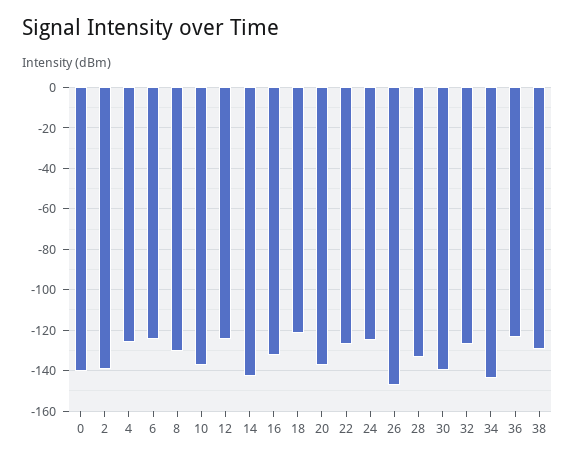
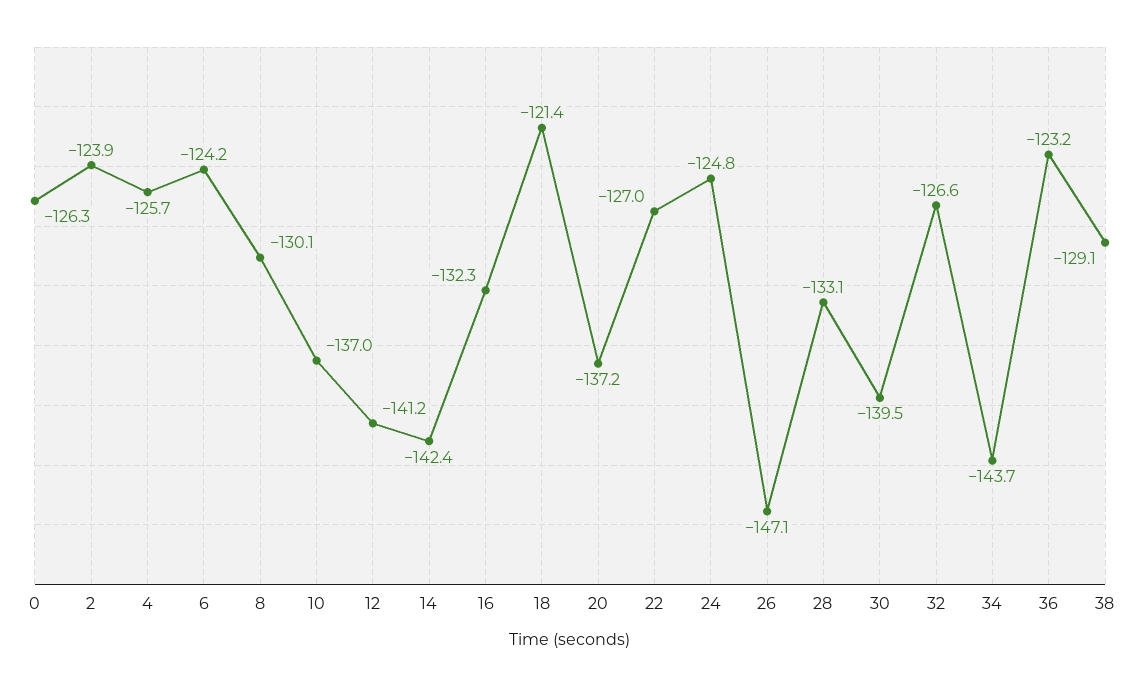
  {
-   "0": -140,
+   "0": -126.3,
-   "2": -140,
+   "2": -123.9,
    "4": -125.7,
    "6": -124.2,
    "8": -130.1,
    "10": -137,
-   "12": -125,
+   "12": -141.2,
    "14": -142.4,
    "16": -132.3,
    "18": -121.4,
    "20": -137.2,
    "22": -127,
    "24": -124.8,
    "26": -147.1,
    "28": -133.1,
    "30": -139.5,
    "32": -126.6,
    "34": -143.7,
    "36": -123.2,
    "38": -129.1
  }

